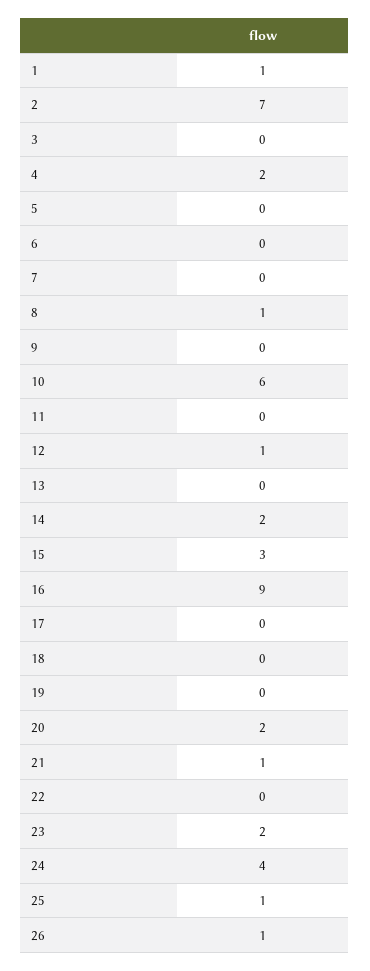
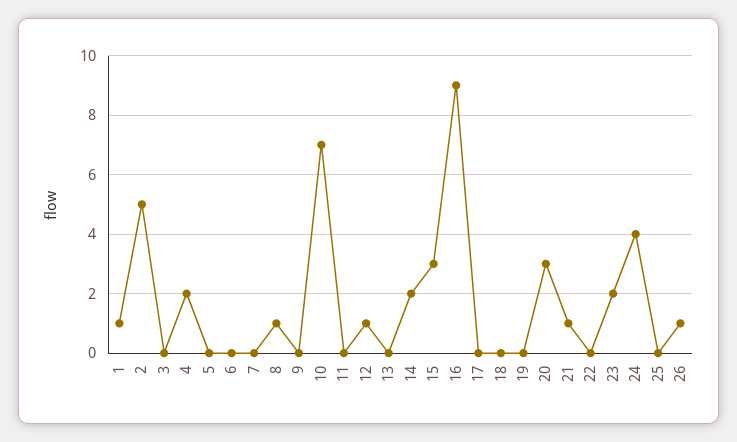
  {
    "1": 1,
-   "2": 7,
+   "2": 5,
    "3": 0,
    "4": 2,
    "5": 0,
    "6": 0,
    "7": 0,
    "8": 1,
    "9": 0,
-   "10": 6,
+   "10": 7,
    "11": 0,
    "12": 1,
    "13": 0,
    "14": 2,
    "15": 3,
    "16": 9,
    "17": 0,
    "18": 0,
    "19": 0,
-   "20": 2,
+   "20": 3,
    "21": 1,
    "22": 0,
    "23": 2,
    "24": 4,
-   "25": 1,
+   "25": 0,
    "26": 1
  }

